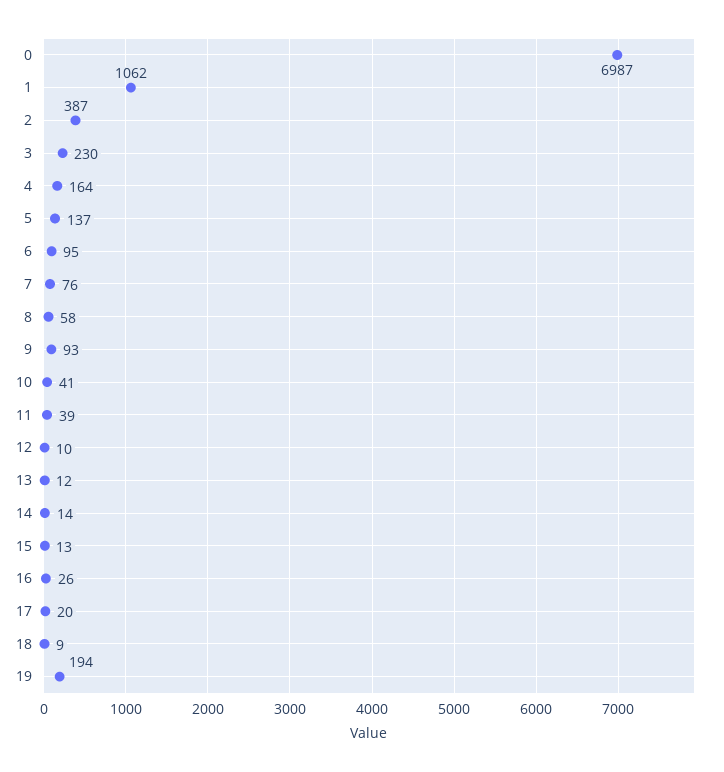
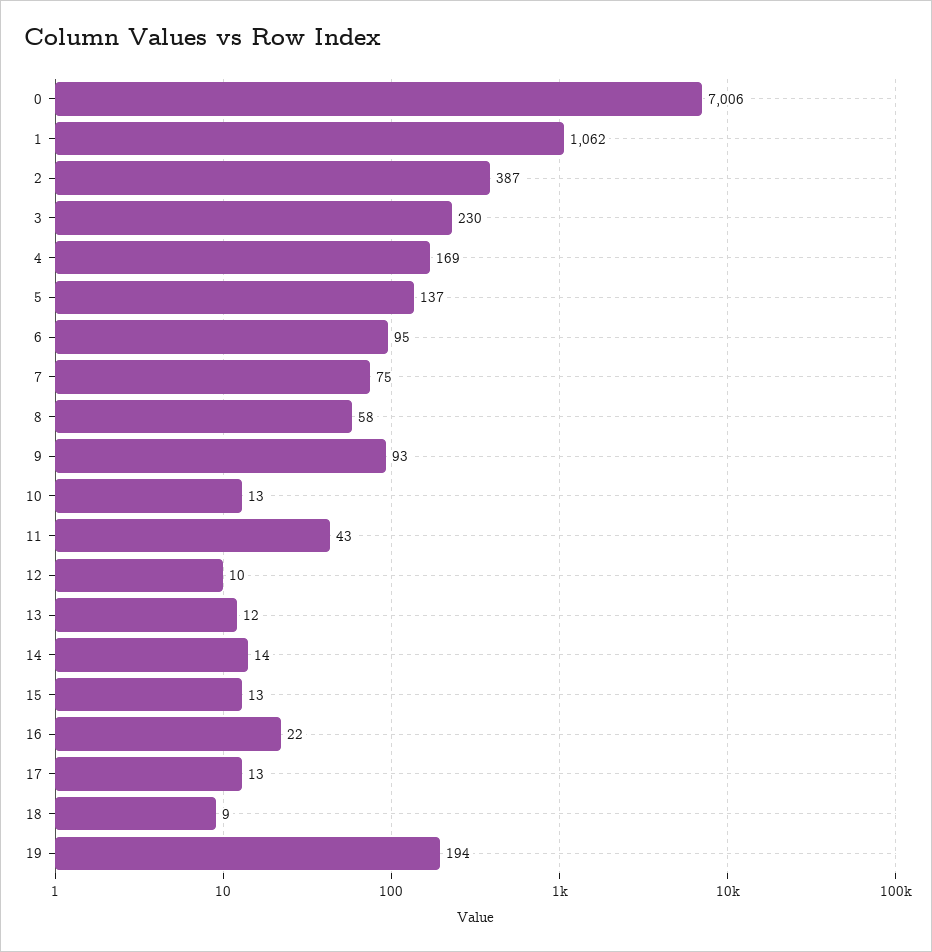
  {
-   "0": 6987,
+   "0": 7006,
    "1": 1062,
    "2": 387,
    "3": 230,
-   "4": 164,
+   "4": 169,
    "5": 137,
    "6": 95,
-   "7": 76,
+   "7": 75,
    "8": 58,
    "9": 93,
-   "10": 41,
+   "10": 13,
-   "11": 39,
+   "11": 43,
    "12": 10,
    "13": 12,
    "14": 14,
    "15": 13,
-   "16": 26,
+   "16": 22,
-   "17": 20,
+   "17": 13,
    "18": 9,
    "19": 194
  }

